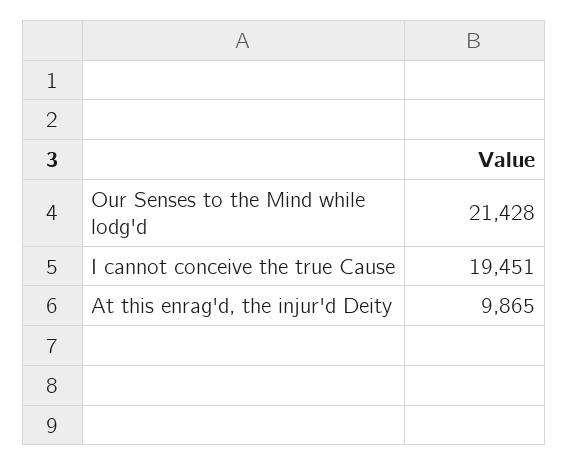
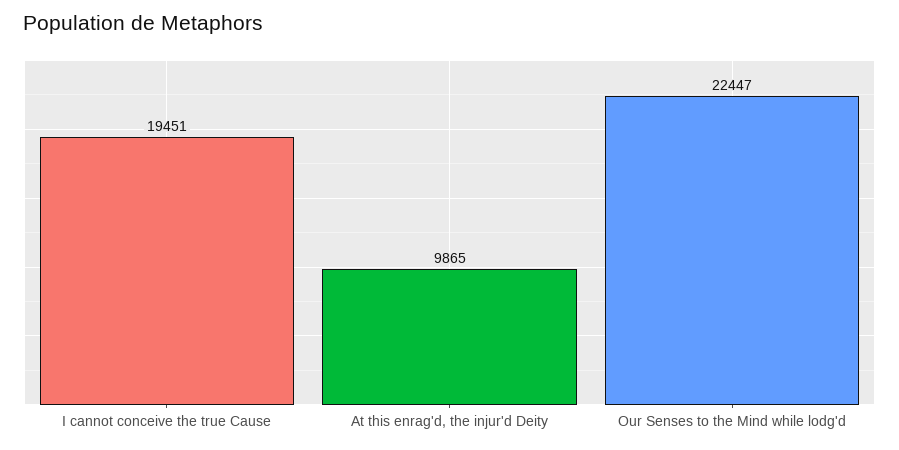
  {
-   "Our Senses to the Mind while lodg'd": 21428,
+   "Our Senses to the Mind while lodg'd": 22447,
    "I cannot conceive the true Cause": 19451,
    "At this enrag'd, the injur'd Deity": 9865
  }

